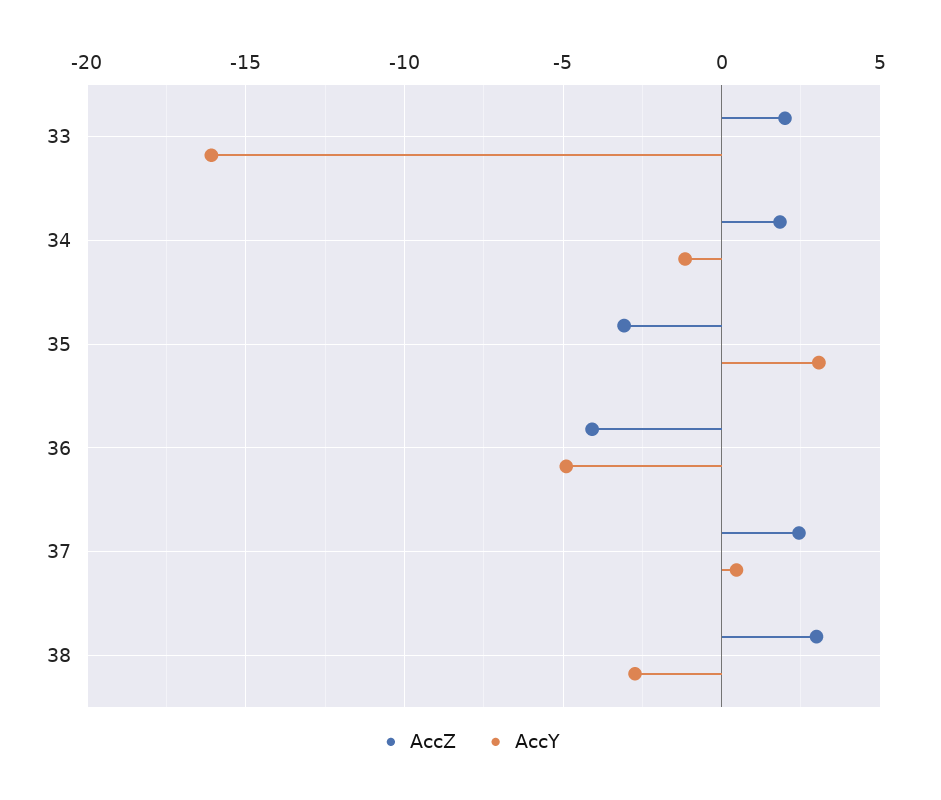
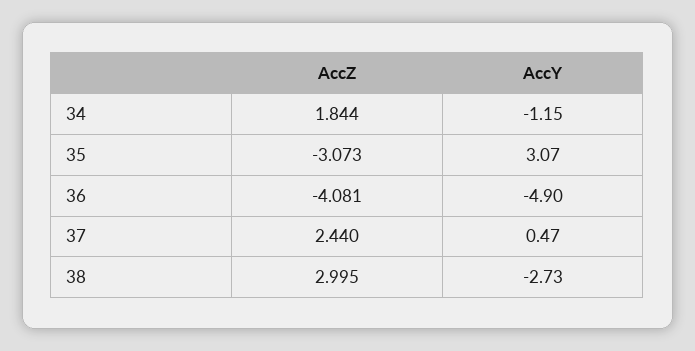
  {
    "AccZ": {
-     "33": 2,
      "34": 1.844,
      "35": -3.073,
      "36": -4.081,
      "37": 2.44,
      "38": 2.995
    },
    "AccY": {
-     "33": -16,
      "34": -1.15,
      "35": 3.07,
      "36": -4.9,
      "37": 0.47,
      "38": -2.73
    }
  }

